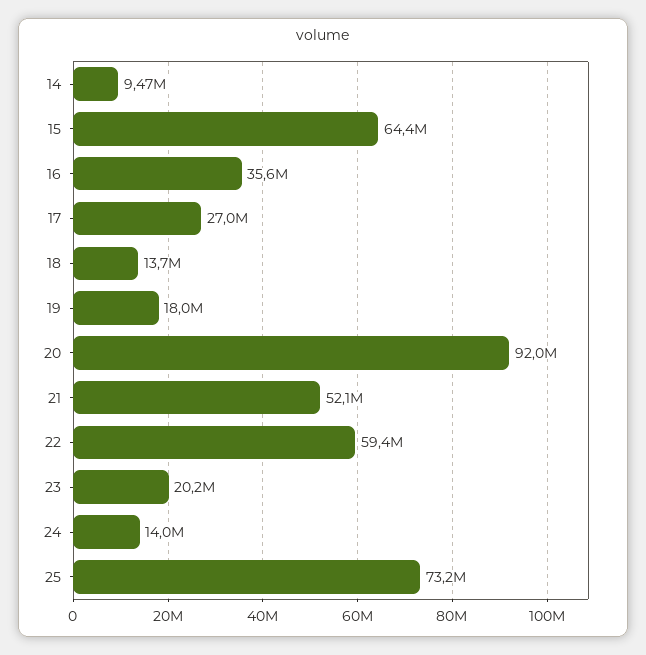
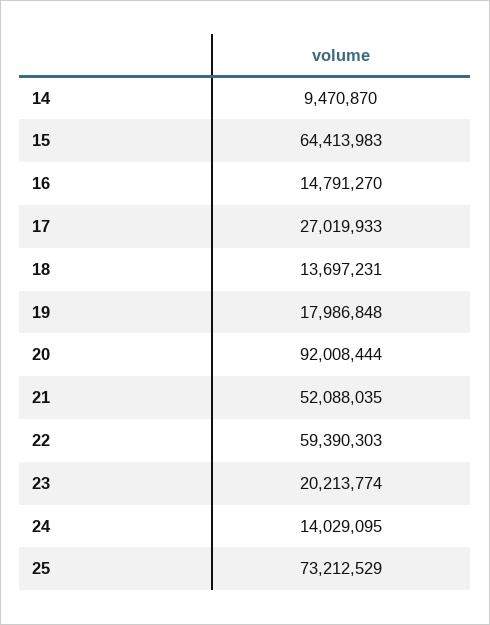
  {
    "14": 9470870,
    "15": 64413983,
-   "16": 35600000,
+   "16": 14791270,
    "17": 27019933,
    "18": 13697231,
    "19": 17986848,
    "20": 92008444,
    "21": 52088035,
    "22": 59390303,
    "23": 20213774,
    "24": 14029095,
    "25": 73212529
  }

